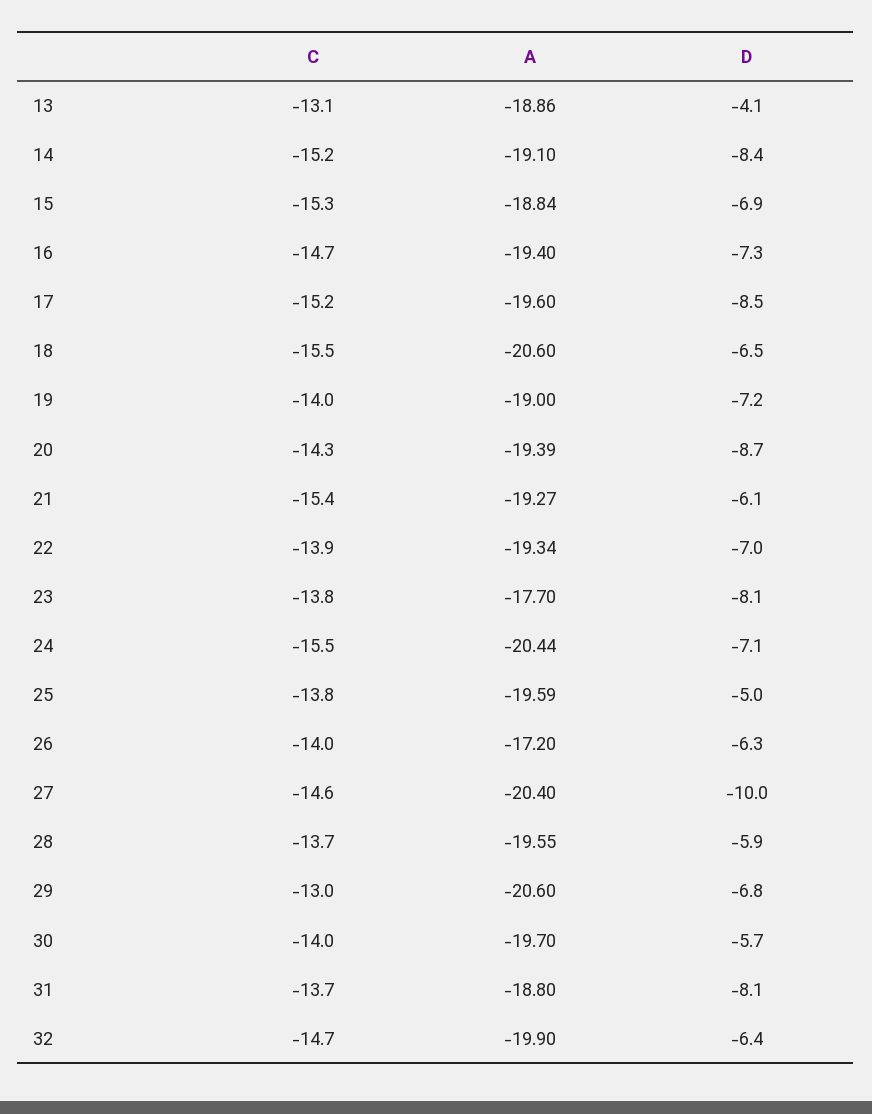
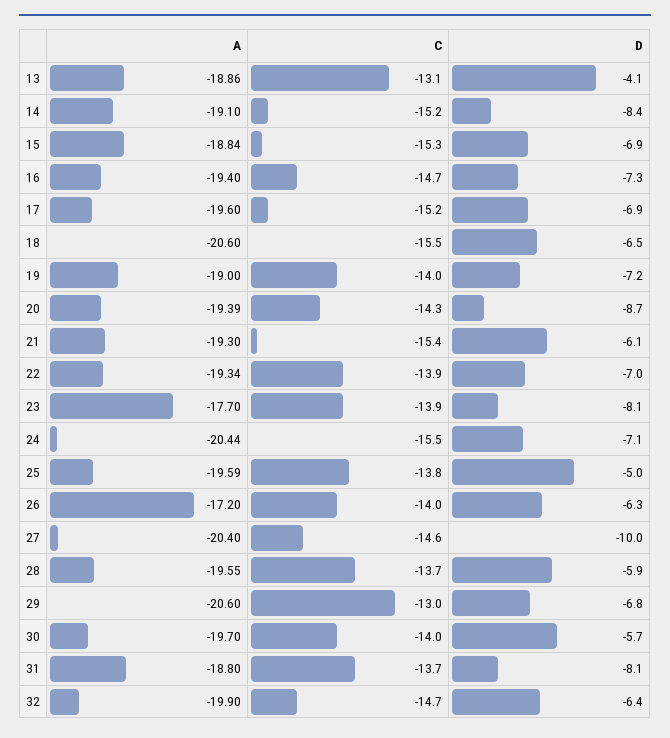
  {
    "C": {
      "13": -13.1,
      "14": -15.2,
      "15": -15.3,
      "16": -14.7,
      "17": -15.2,
      "18": -15.5,
      "19": -14,
      "20": -14.3,
      "21": -15.4,
      "22": -13.9,
-     "23": -13.8,
+     "23": -13.9,
      "24": -15.5,
      "25": -13.8,
      "26": -14,
      "27": -14.6,
      "28": -13.7,
      "29": -13,
      "30": -14,
      "31": -13.7,
      "32": -14.7
    },
    "A": {
      "13": -18.86,
      "14": -19.1,
      "15": -18.84,
      "16": -19.4,
      "17": -19.6,
      "18": -20.6,
      "19": -19,
      "20": -19.39,
-     "21": -19.27,
+     "21": -19.3,
      "22": -19.34,
      "23": -17.7,
      "24": -20.44,
      "25": -19.59,
      "26": -17.2,
      "27": -20.4,
      "28": -19.55,
      "29": -20.6,
      "30": -19.7,
      "31": -18.8,
      "32": -19.9
    },
    "D": {
      "13": -4.1,
      "14": -8.4,
      "15": -6.9,
      "16": -7.3,
-     "17": -8.5,
+     "17": -6.9,
      "18": -6.5,
      "19": -7.2,
      "20": -8.7,
      "21": -6.1,
      "22": -7,
      "23": -8.1,
      "24": -7.1,
      "25": -5,
      "26": -6.3,
      "27": -10,
      "28": -5.9,
      "29": -6.8,
      "30": -5.7,
      "31": -8.1,
      "32": -6.4
    }
  }

